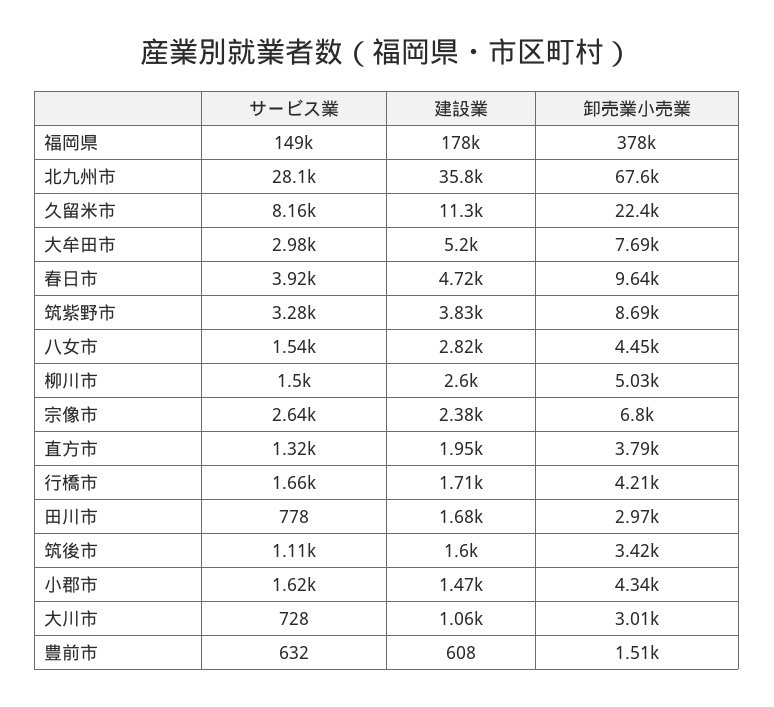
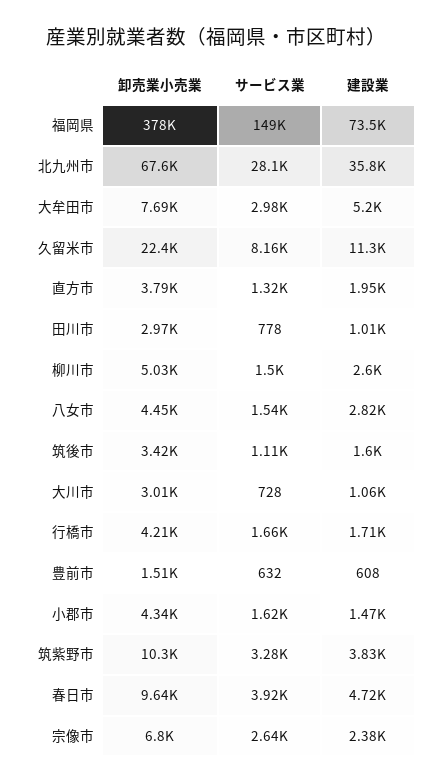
  {
    "サービス業": {
      "福岡県": 149000,
      "北九州市": 28100,
      "久留米市": 8160,
      "大牟田市": 2980,
      "春日市": 3920,
      "筑紫野市": 3280,
      "八女市": 1540,
      "柳川市": 1500,
      "宗像市": 2640,
      "直方市": 1320,
      "行橋市": 1660,
      "田川市": 778,
      "筑後市": 1110,
      "小郡市": 1620,
      "大川市": 728,
      "豊前市": 632
    },
    "建設業": {
-     "福岡県": 178000,
+     "福岡県": 73500,
      "北九州市": 35800,
      "久留米市": 11300,
      "大牟田市": 5200,
      "春日市": 4720,
      "筑紫野市": 3830,
      "八女市": 2820,
      "柳川市": 2600,
      "宗像市": 2380,
      "直方市": 1950,
      "行橋市": 1710,
-     "田川市": 1680,
+     "田川市": 1010,
      "筑後市": 1600,
      "小郡市": 1470,
      "大川市": 1060,
      "豊前市": 608
    },
    "卸売業小売業": {
      "福岡県": 378000,
      "北九州市": 67600,
      "久留米市": 22400,
      "大牟田市": 7690,
      "春日市": 9640,
-     "筑紫野市": 8690,
+     "筑紫野市": 10300,
      "八女市": 4450,
      "柳川市": 5030,
      "宗像市": 6800,
      "直方市": 3790,
      "行橋市": 4210,
      "田川市": 2970,
      "筑後市": 3420,
      "小郡市": 4340,
      "大川市": 3010,
      "豊前市": 1510
    }
  }

